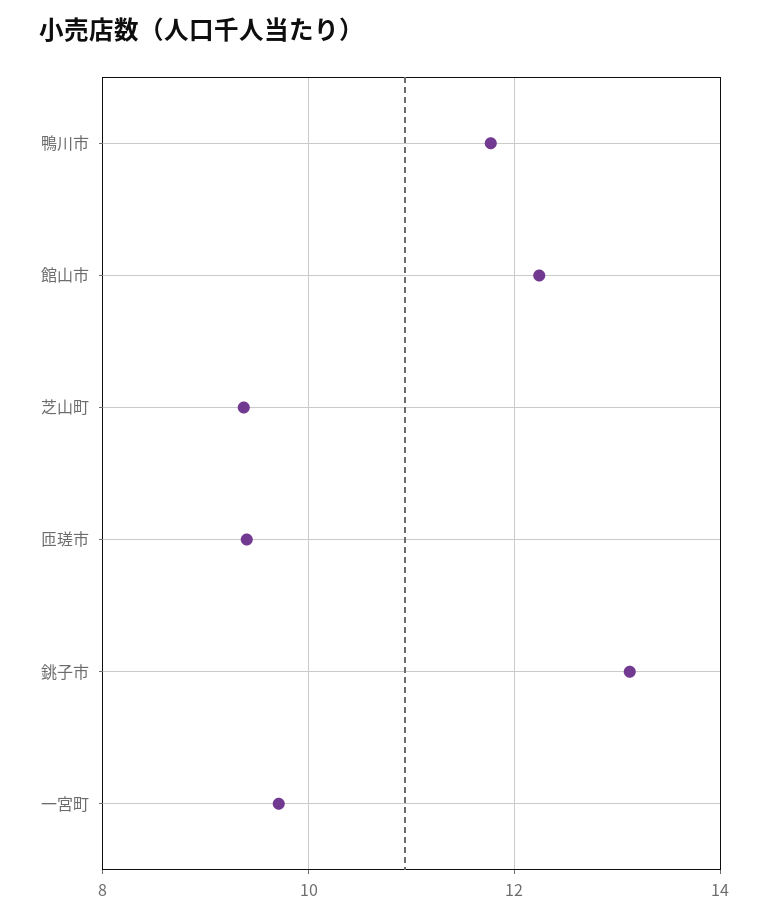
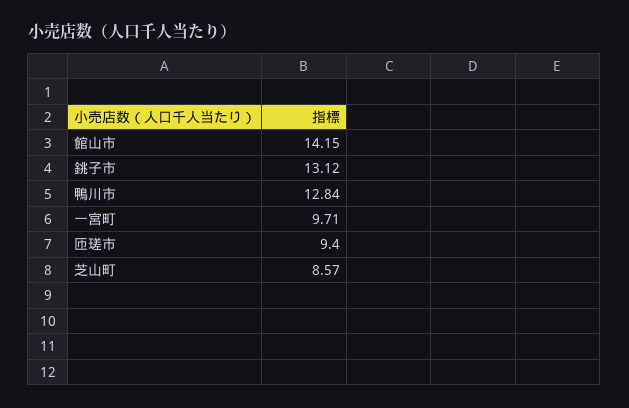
  {
-   "鴨川市": 11.8,
+   "鴨川市": 12.84,
-   "館山市": 12.2,
+   "館山市": 14.15,
-   "芝山町": 9.4,
+   "芝山町": 8.57,
    "匝瑳市": 9.4,
    "銚子市": 13.12,
    "一宮町": 9.71
  }

